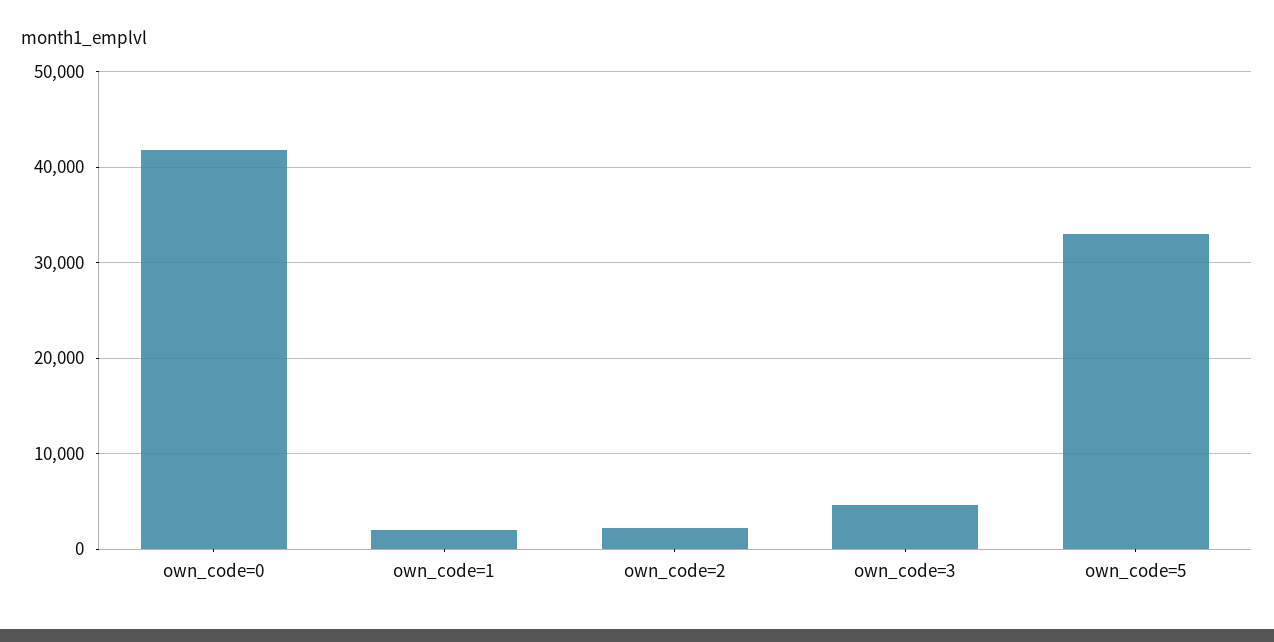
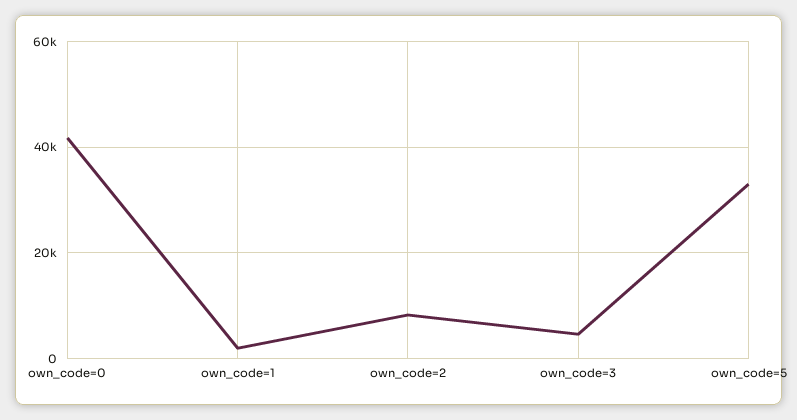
  {
    "own_code=0": 42000,
    "own_code=1": 2000,
-   "own_code=2": 2000,
+   "own_code=2": 8000,
    "own_code=3": 5000,
    "own_code=5": 33000
  }

